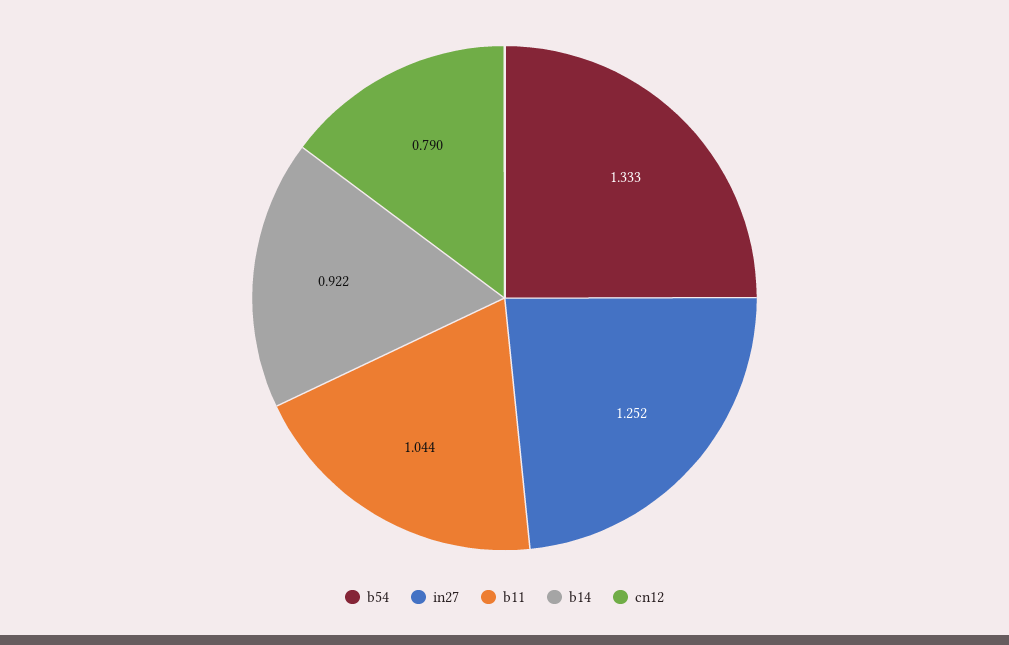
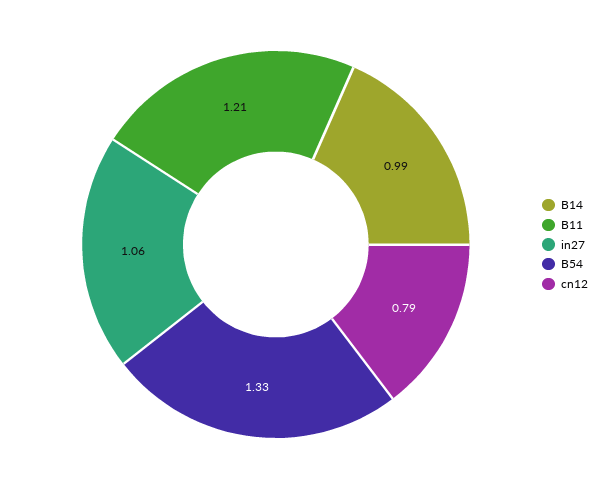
  {
    "b54": 1.333,
-   "in27": 1.252,
+   "in27": 1.06,
-   "b11": 1.044,
+   "b11": 1.21,
-   "b14": 0.922,
+   "b14": 0.99,
    "cn12": 0.79
  }

